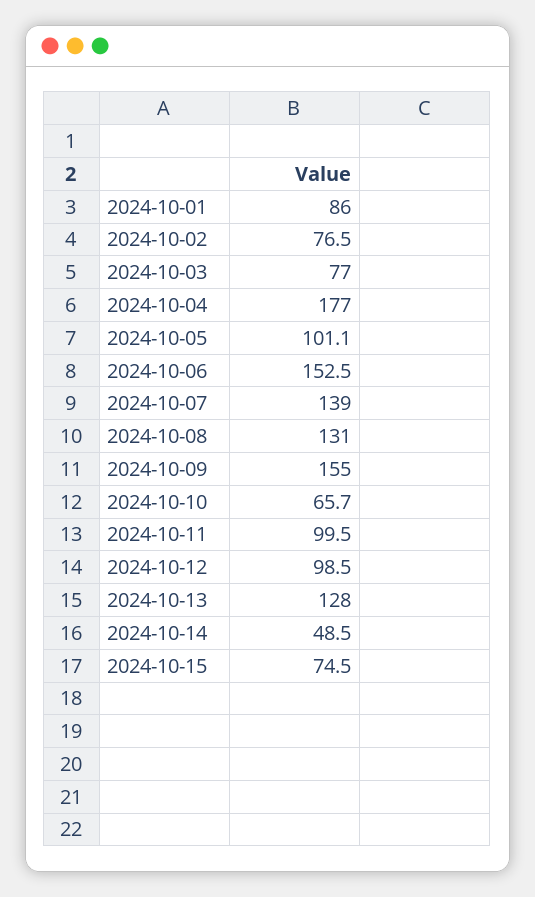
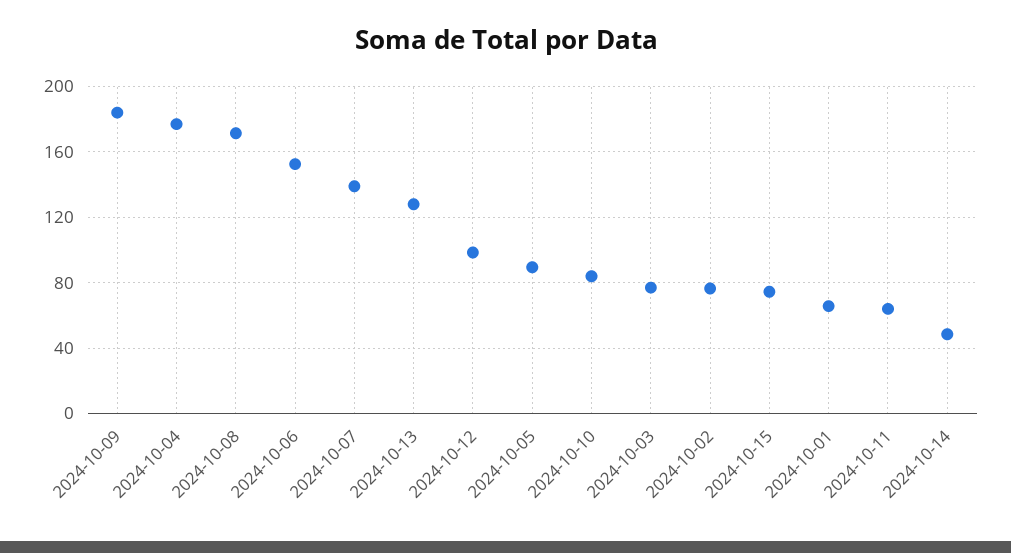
  {
-   "2024-10-01": 86,
+   "2024-10-01": 65,
    "2024-10-02": 76.5,
    "2024-10-03": 77,
    "2024-10-04": 177,
-   "2024-10-05": 101.1,
+   "2024-10-05": 90,
    "2024-10-06": 152.5,
    "2024-10-07": 139,
-   "2024-10-08": 131,
+   "2024-10-08": 170,
-   "2024-10-09": 155,
+   "2024-10-09": 185,
-   "2024-10-10": 65.7,
+   "2024-10-10": 85,
-   "2024-10-11": 99.5,
+   "2024-10-11": 65,
    "2024-10-12": 98.5,
    "2024-10-13": 128,
    "2024-10-14": 48.5,
    "2024-10-15": 74.5
  }

